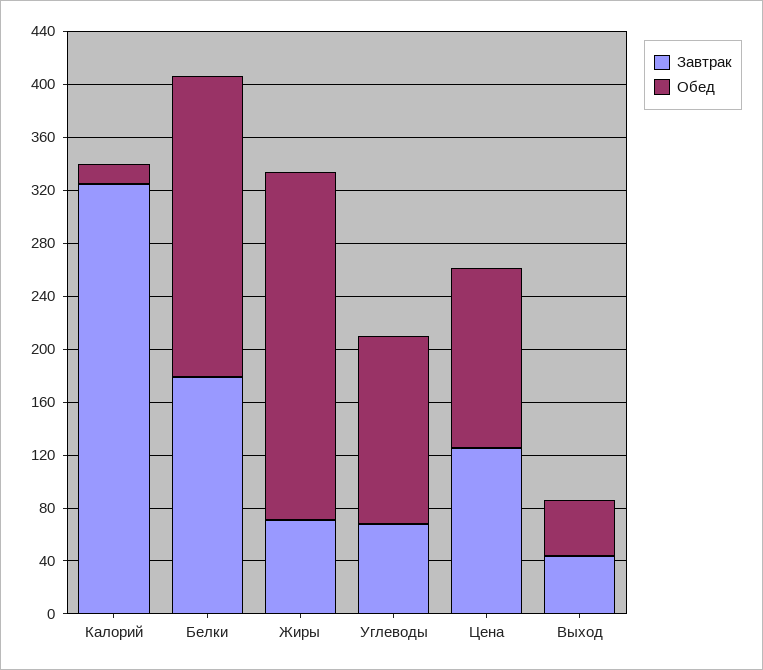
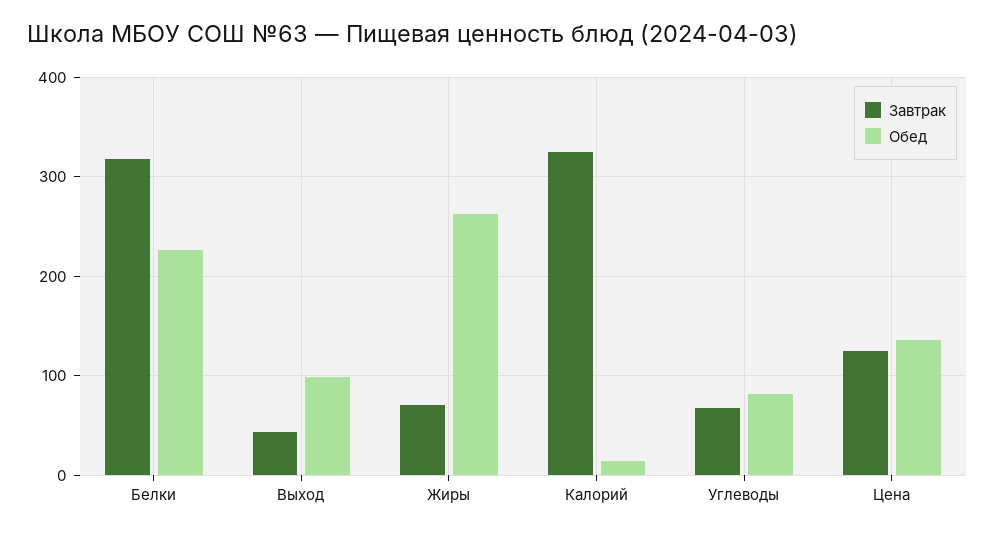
  {
    "Завтрак": {
      "Калорий": 330,
-     "Белки": 180,
+     "Белки": 320,
      "Жиры": 70,
      "Углеводы": 70,
      "Цена": 130,
      "Выход": 40
    },
    "Обед": {
      "Калорий": 20,
      "Белки": 230,
      "Жиры": 260,
-     "Углеводы": 140,
+     "Углеводы": 80,
      "Цена": 140,
-     "Выход": 40
+     "Выход": 100
    }
  }

